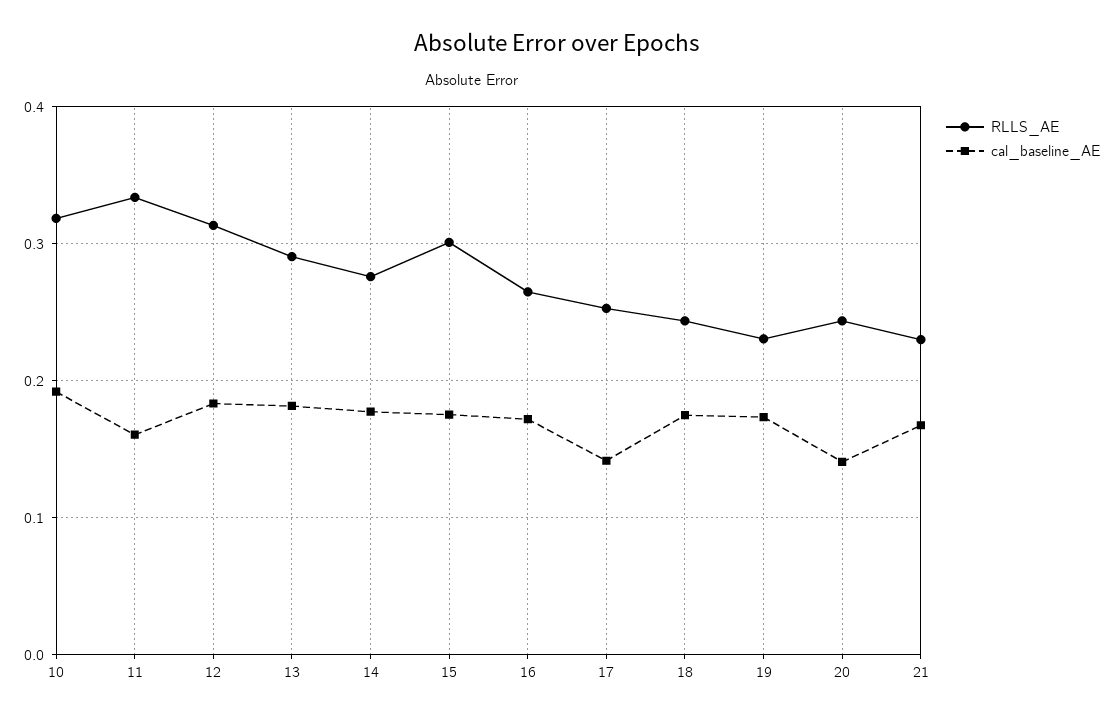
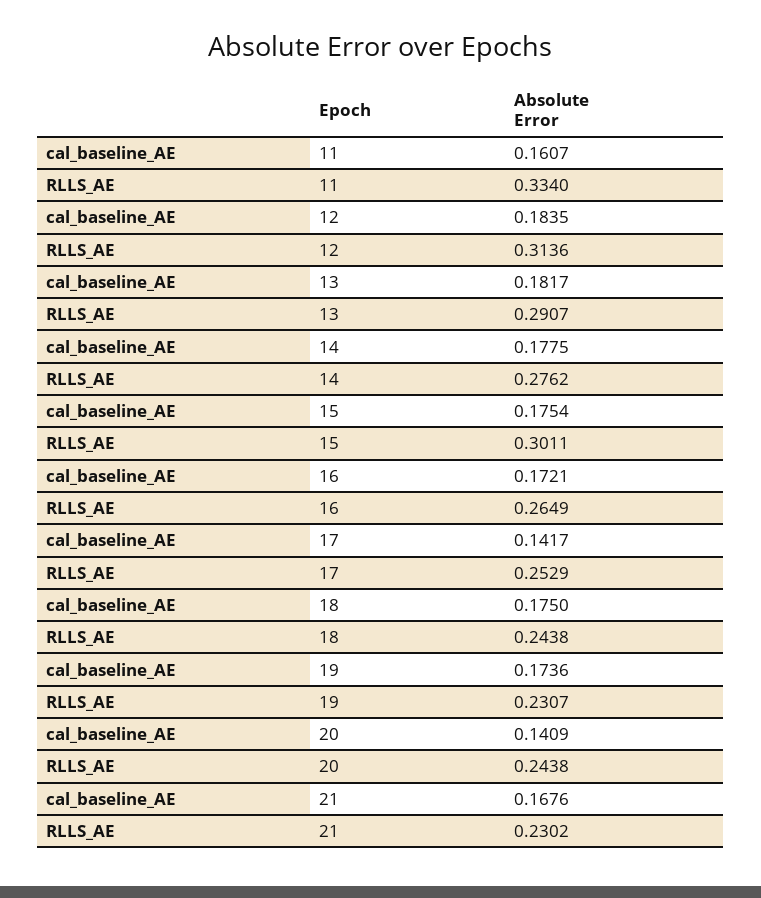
  {
    "RLLS_AE": {
-     "10": 0.32,
      "11": 0.334,
      "12": 0.3136,
      "13": 0.2907,
      "14": 0.2762,
      "15": 0.3011,
      "16": 0.2649,
      "17": 0.2529,
      "18": 0.2438,
      "19": 0.2307,
      "20": 0.2438,
      "21": 0.2302
    },
    "cal_baseline_AE": {
-     "10": 0.19,
      "11": 0.1607,
      "12": 0.1835,
      "13": 0.1817,
      "14": 0.1775,
      "15": 0.1754,
      "16": 0.1721,
      "17": 0.1417,
      "18": 0.175,
      "19": 0.1736,
      "20": 0.1409,
      "21": 0.1676
    }
  }

